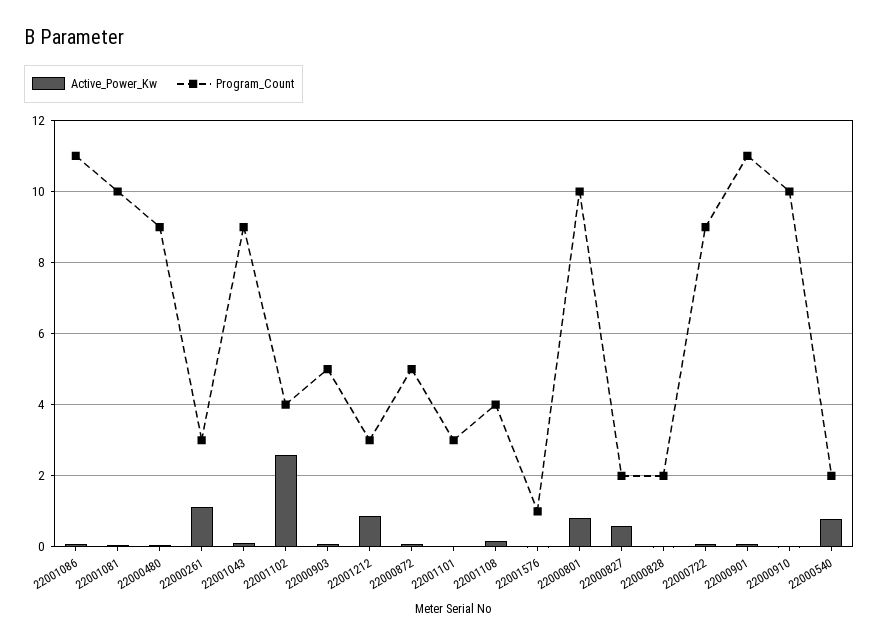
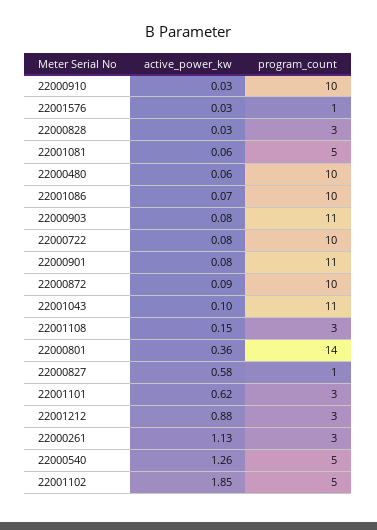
  {
    "Active_Power_Kw": {
      "22001086": 0.07,
      "22001081": 0.06,
      "22000480": 0.06,
      "22000261": 1.13,
      "22001043": 0.1,
-     "22001102": 2.6,
+     "22001102": 1.85,
      "22000903": 0.08,
      "22001212": 0.88,
      "22000872": 0.09,
-     "22001101": 0,
+     "22001101": 0.62,
      "22001108": 0.15,
      "22001576": 0.03,
-     "22000801": 0.8,
+     "22000801": 0.36,
      "22000827": 0.58,
      "22000828": 0.03,
      "22000722": 0.08,
      "22000901": 0.08,
      "22000910": 0.03,
-     "22000540": 0.8
+     "22000540": 1.26
    },
    "Program_Count": {
-     "22001086": 11,
+     "22001086": 10,
-     "22001081": 10,
+     "22001081": 5,
-     "22000480": 9,
+     "22000480": 10,
      "22000261": 3,
-     "22001043": 9,
+     "22001043": 11,
-     "22001102": 4,
+     "22001102": 5,
-     "22000903": 5,
+     "22000903": 11,
      "22001212": 3,
-     "22000872": 5,
+     "22000872": 10,
      "22001101": 3,
-     "22001108": 4,
+     "22001108": 3,
      "22001576": 1,
-     "22000801": 10,
+     "22000801": 14,
-     "22000827": 2,
+     "22000827": 1,
-     "22000828": 2,
+     "22000828": 3,
-     "22000722": 9,
+     "22000722": 10,
      "22000901": 11,
      "22000910": 10,
-     "22000540": 2
+     "22000540": 5
    }
  }

